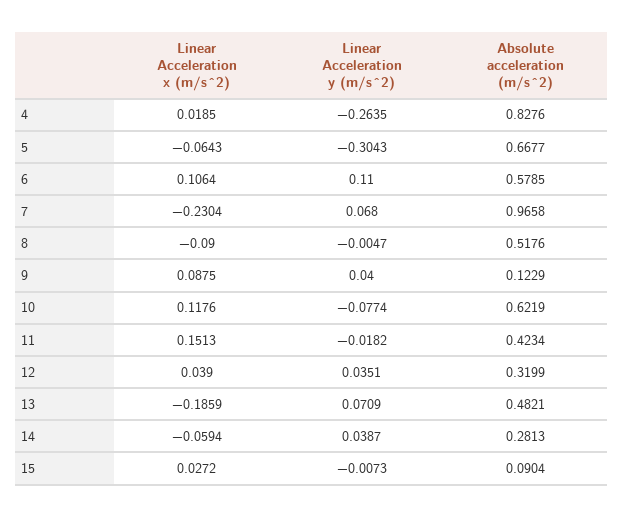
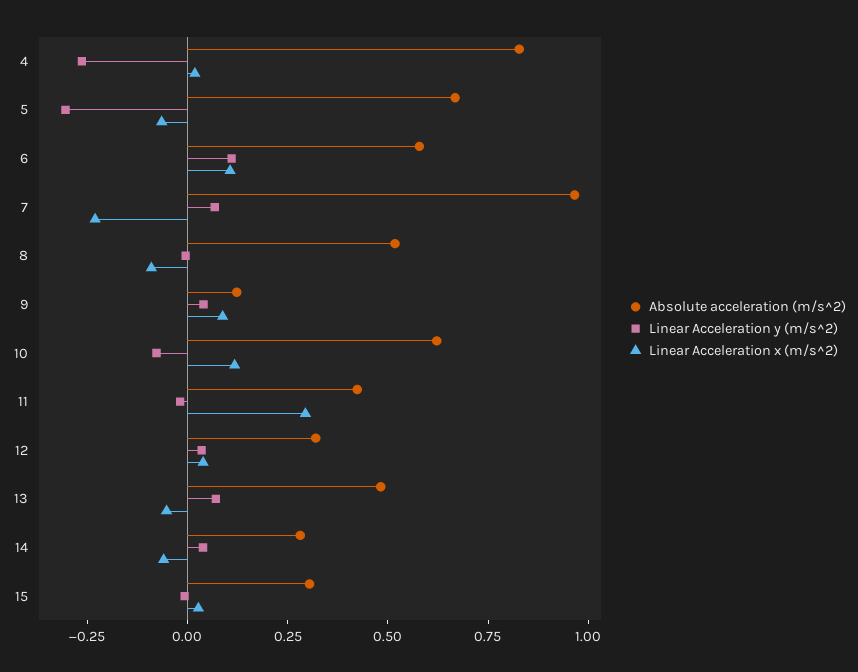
  {
    "Linear Acceleration x (m/s^2)": {
      "4": 0.0185,
      "5": -0.0643,
      "6": 0.1064,
      "7": -0.2304,
      "8": -0.09,
      "9": 0.0875,
      "10": 0.1176,
-     "11": 0.1513,
+     "11": 0.3,
      "12": 0.039,
-     "13": -0.1859,
+     "13": -0.05,
      "14": -0.0594,
      "15": 0.0272
    },
    "Linear Acceleration y (m/s^2)": {
      "4": -0.2635,
      "5": -0.3043,
      "6": 0.11,
      "7": 0.068,
      "8": -0.0047,
      "9": 0.04,
      "10": -0.0774,
      "11": -0.0182,
      "12": 0.0351,
      "13": 0.0709,
      "14": 0.0387,
      "15": -0.0073
    },
    "Absolute acceleration (m/s^2)": {
      "4": 0.8276,
      "5": 0.6677,
      "6": 0.5785,
      "7": 0.9658,
      "8": 0.5176,
      "9": 0.1229,
      "10": 0.6219,
      "11": 0.4234,
      "12": 0.3199,
      "13": 0.4821,
      "14": 0.2813,
-     "15": 0.0904
+     "15": 0.3
    }
  }

